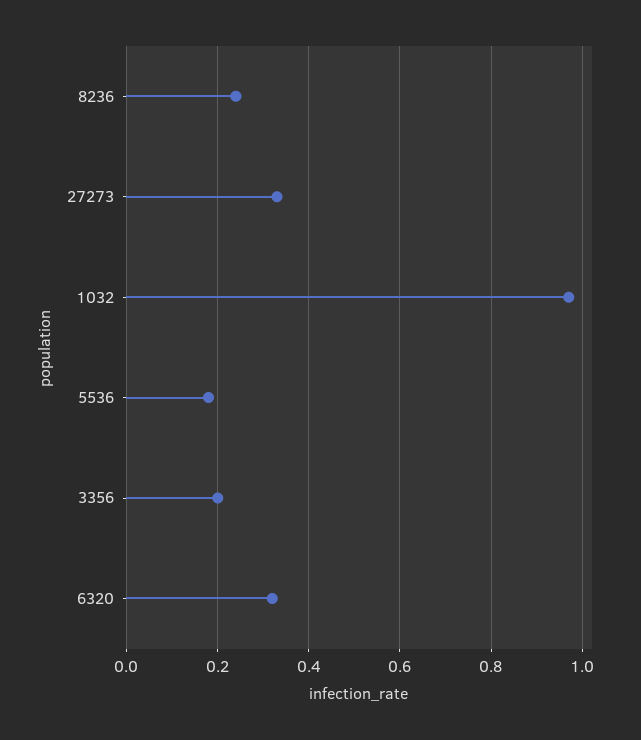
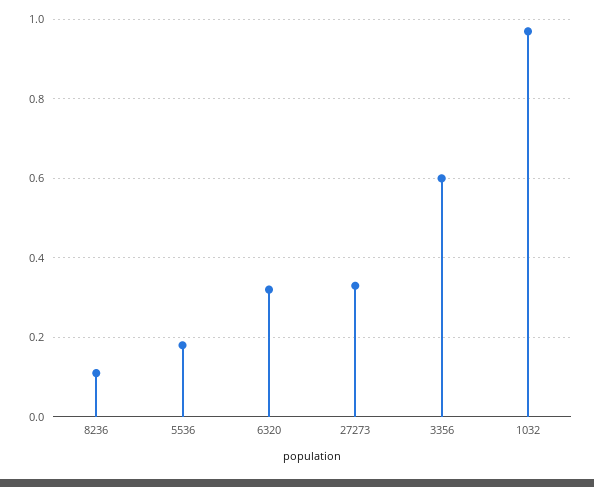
  {
-   "8236": 0.25,
+   "8236": 0.1,
    "27273": 0.35,
    "1032": 0.95,
    "5536": 0.2,
-   "3356": 0.2,
+   "3356": 0.6,
    "6320": 0.3
  }

